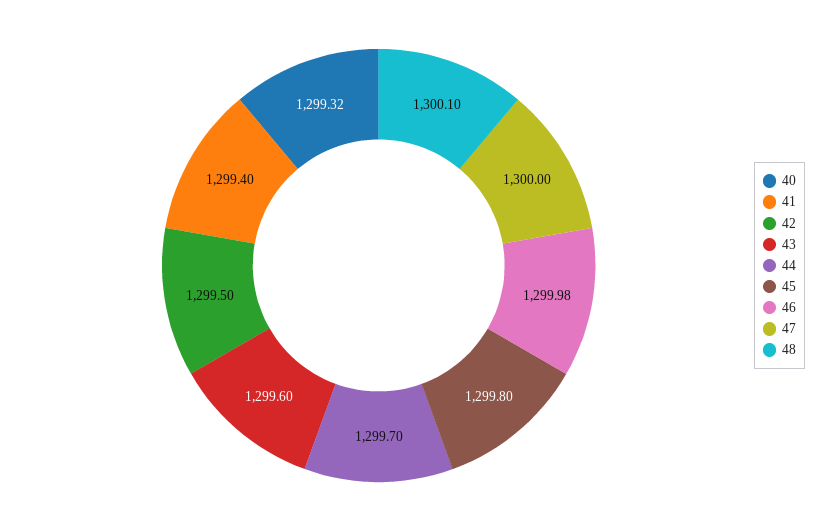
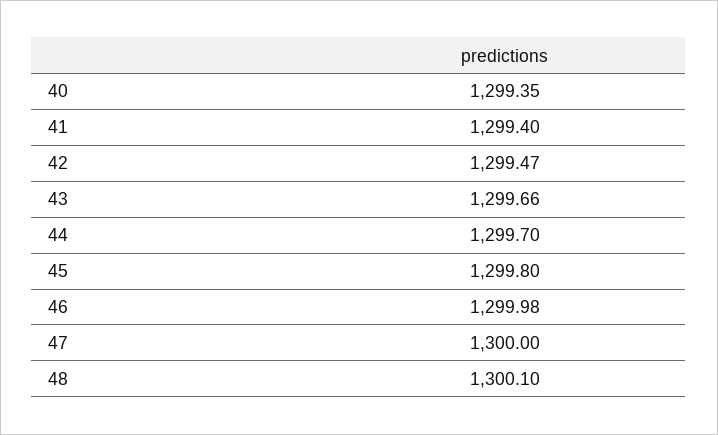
  {
-   "40": 1299.32,
+   "40": 1299.35,
    "41": 1299.4,
-   "42": 1299.5,
+   "42": 1299.47,
-   "43": 1299.6,
+   "43": 1299.66,
    "44": 1299.7,
    "45": 1299.8,
    "46": 1299.98,
    "47": 1300,
    "48": 1300.1
  }

